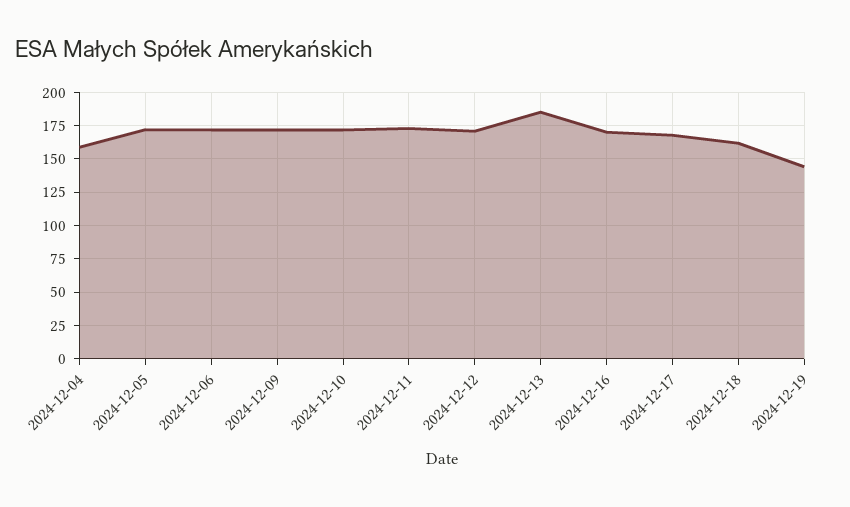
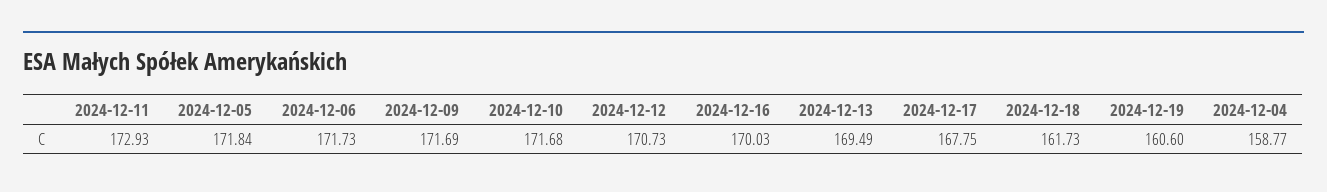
  {
    "2024-12-04": 158.77,
    "2024-12-05": 171.84,
    "2024-12-06": 171.73,
    "2024-12-09": 171.69,
    "2024-12-10": 171.68,
    "2024-12-11": 172.93,
    "2024-12-12": 170.73,
-   "2024-12-13": 185,
+   "2024-12-13": 169.49,
    "2024-12-16": 170.03,
    "2024-12-17": 167.75,
    "2024-12-18": 161.73,
-   "2024-12-19": 145
+   "2024-12-19": 160.6
  }

